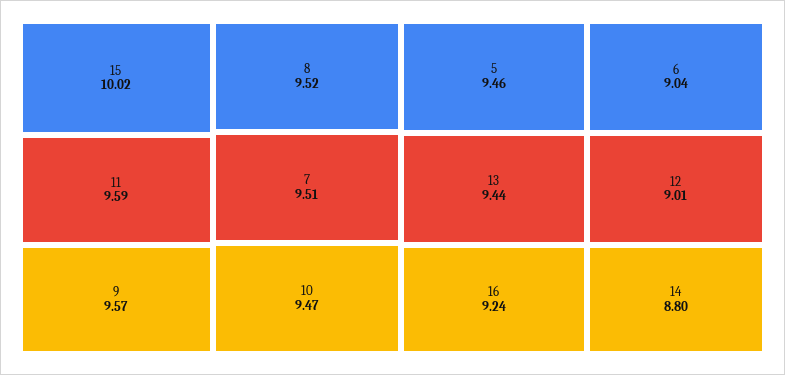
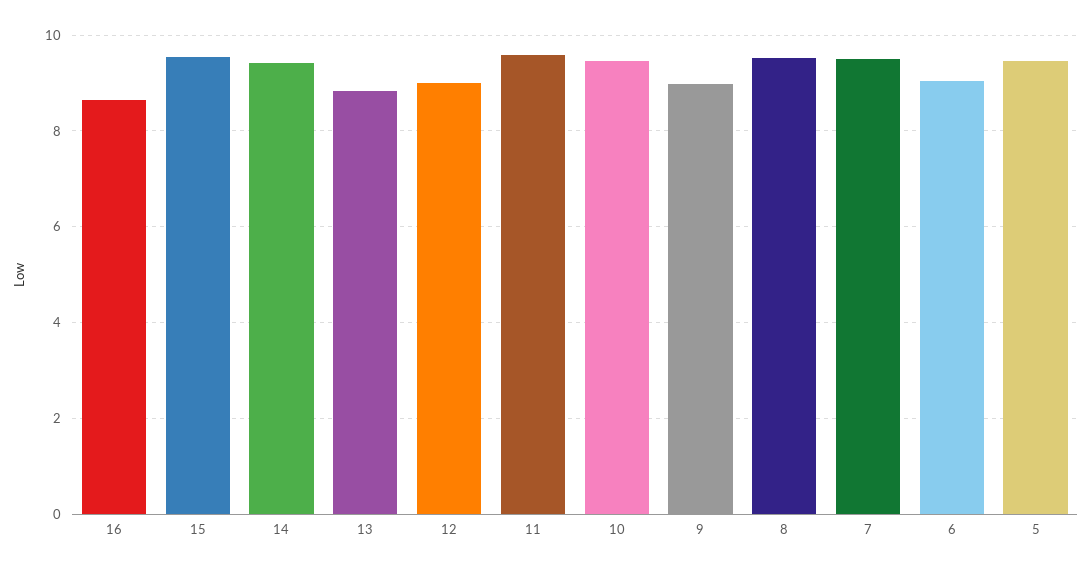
  {
-   "15": 10.02,
+   "15": 9.6,
    "11": 9.59,
-   "9": 9.57,
+   "9": 9,
    "8": 9.52,
    "7": 9.51,
    "10": 9.47,
    "5": 9.46,
-   "13": 9.44,
+   "13": 8.8,
-   "16": 9.24,
+   "16": 8.6,
    "6": 9.04,
    "12": 9.01,
-   "14": 8.8
+   "14": 9.4
  }

